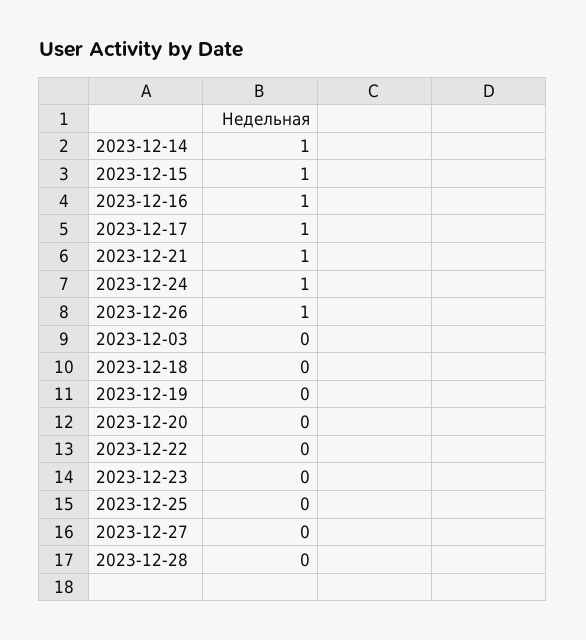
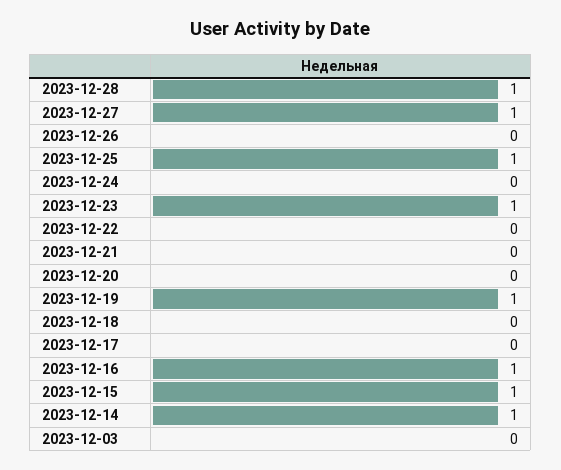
  {
    "2023-12-14": 1,
    "2023-12-15": 1,
    "2023-12-16": 1,
-   "2023-12-17": 1,
+   "2023-12-17": 0,
-   "2023-12-21": 1,
+   "2023-12-21": 0,
-   "2023-12-24": 1,
+   "2023-12-24": 0,
-   "2023-12-26": 1,
+   "2023-12-26": 0,
    "2023-12-03": 0,
    "2023-12-18": 0,
-   "2023-12-19": 0,
+   "2023-12-19": 1,
    "2023-12-20": 0,
    "2023-12-22": 0,
-   "2023-12-23": 0,
+   "2023-12-23": 1,
-   "2023-12-25": 0,
+   "2023-12-25": 1,
-   "2023-12-27": 0,
+   "2023-12-27": 1,
-   "2023-12-28": 0
+   "2023-12-28": 1
  }

